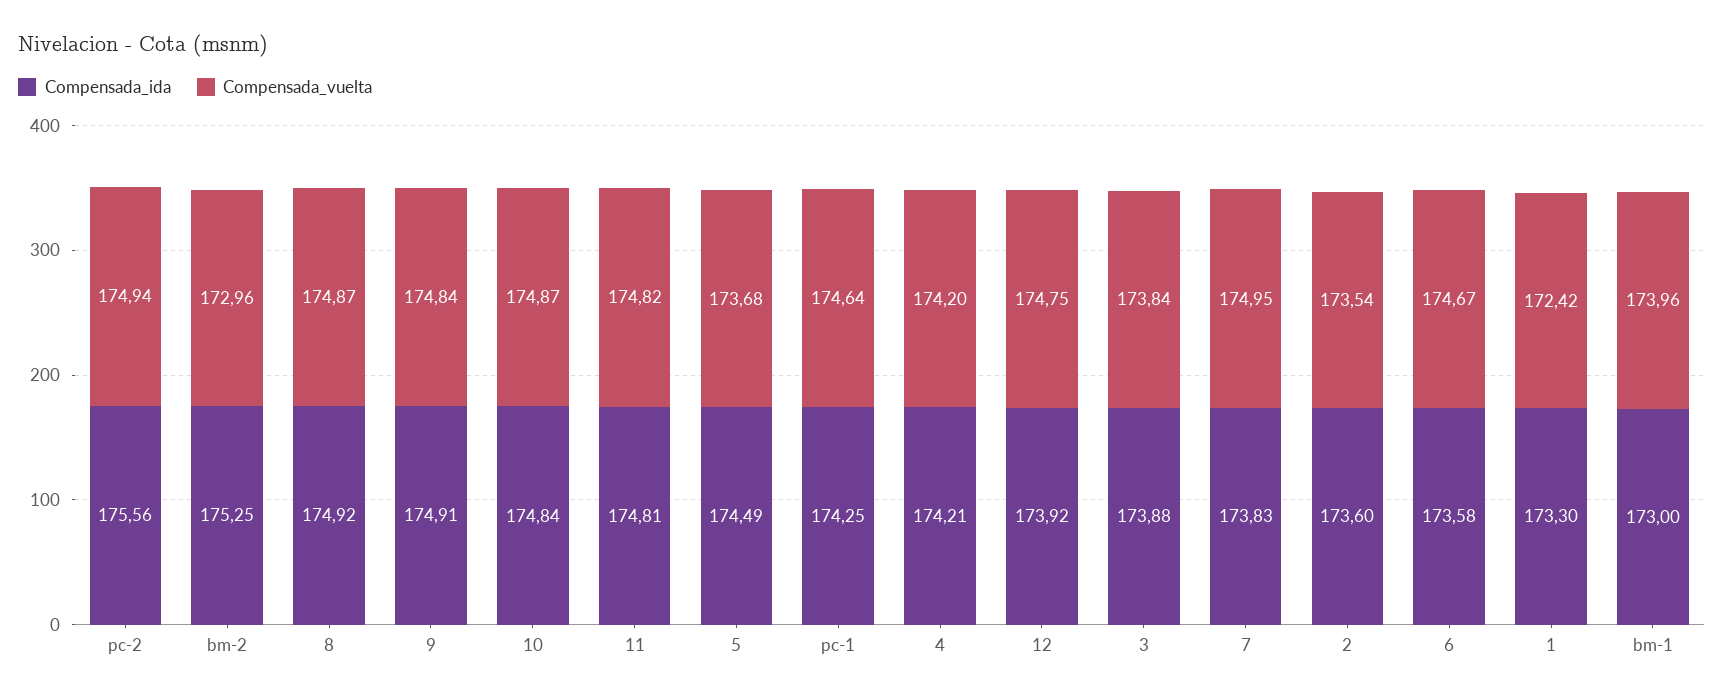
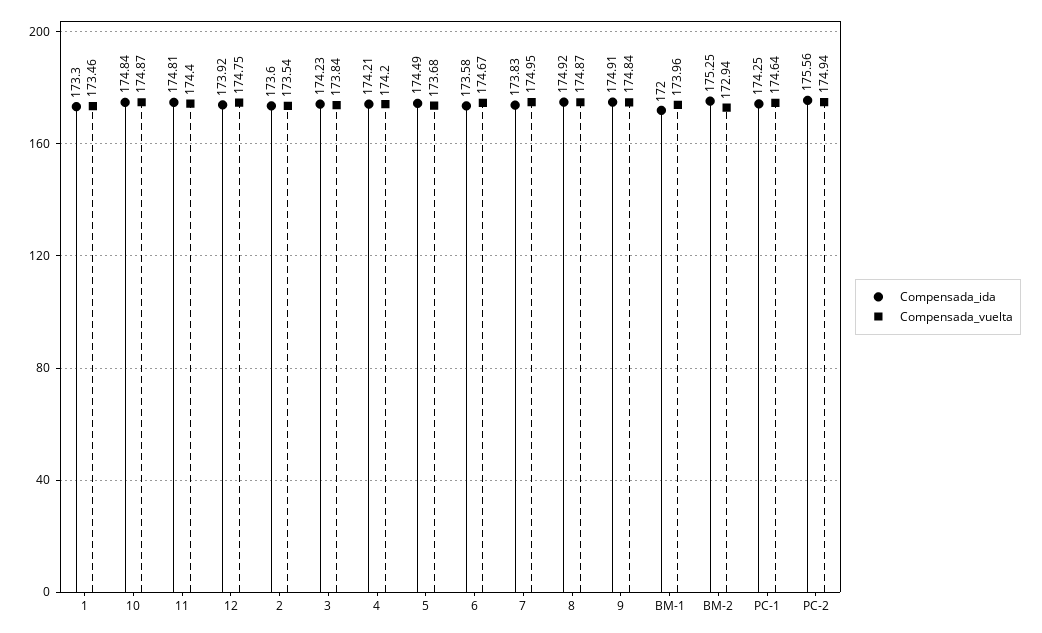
  {
    "Compensada_ida": {
      "pc-2": 175.56,
      "bm-2": 175.25,
      "8": 174.92,
      "9": 174.91,
      "10": 174.84,
      "11": 174.81,
      "5": 174.49,
      "pc-1": 174.25,
      "4": 174.21,
      "12": 173.92,
-     "3": 173.88,
+     "3": 174.23,
      "7": 173.83,
      "2": 173.6,
      "6": 173.58,
      "1": 173.3,
-     "bm-1": 173
+     "bm-1": 172
    },
    "Compensada_vuelta": {
      "pc-2": 174.94,
-     "bm-2": 172.96,
+     "bm-2": 172.94,
      "8": 174.87,
      "9": 174.84,
      "10": 174.87,
-     "11": 174.82,
+     "11": 174.4,
      "5": 173.68,
      "pc-1": 174.64,
      "4": 174.2,
      "12": 174.75,
      "3": 173.84,
      "7": 174.95,
      "2": 173.54,
      "6": 174.67,
-     "1": 172.42,
+     "1": 173.46,
      "bm-1": 173.96
    }
  }

